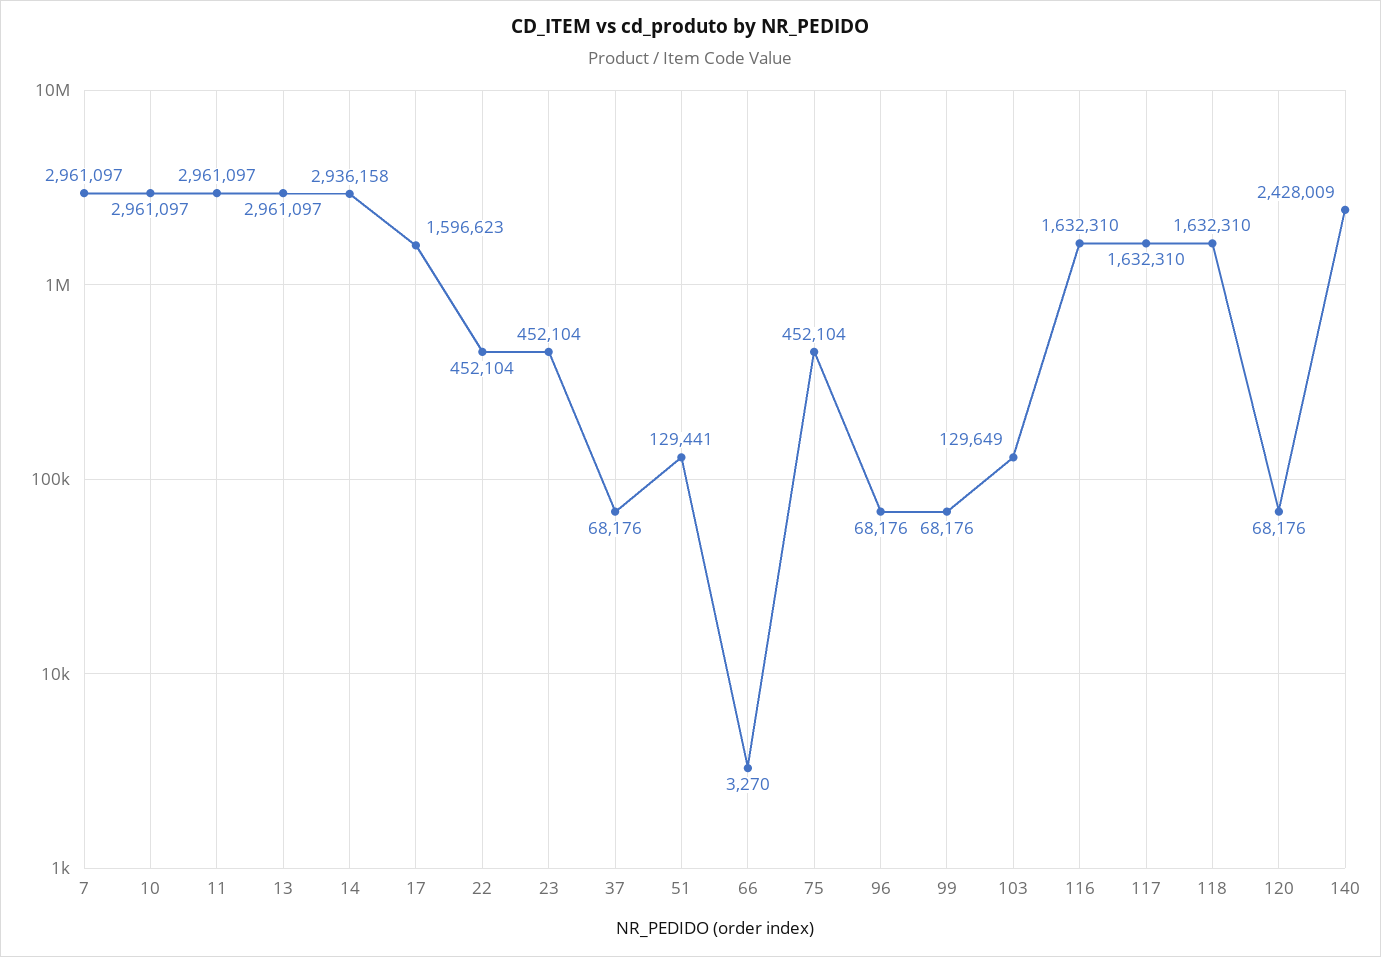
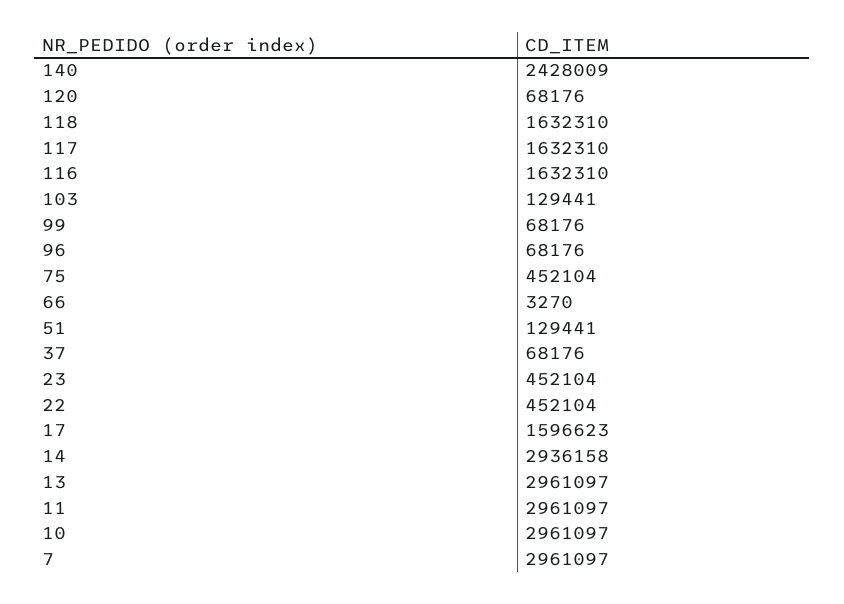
  {
    "7": 2961097,
    "10": 2961097,
    "11": 2961097,
    "13": 2961097,
    "14": 2936158,
    "17": 1596623,
    "22": 452104,
    "23": 452104,
    "37": 68176,
    "51": 129441,
    "66": 3270,
    "75": 452104,
    "96": 68176,
    "99": 68176,
-   "103": 129649,
+   "103": 129441,
    "116": 1632310,
    "117": 1632310,
    "118": 1632310,
    "120": 68176,
    "140": 2428009
  }

